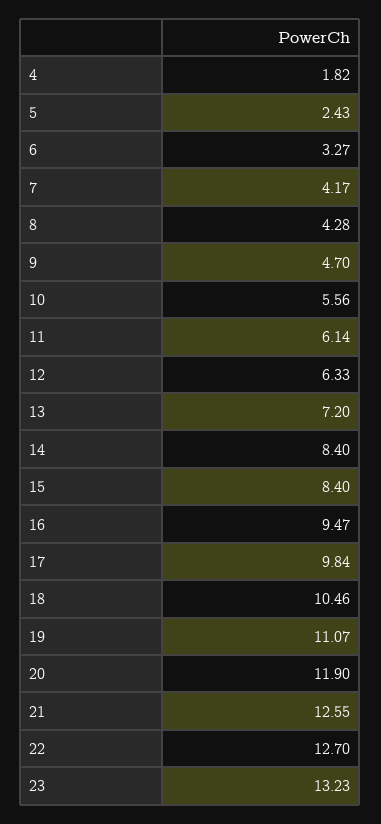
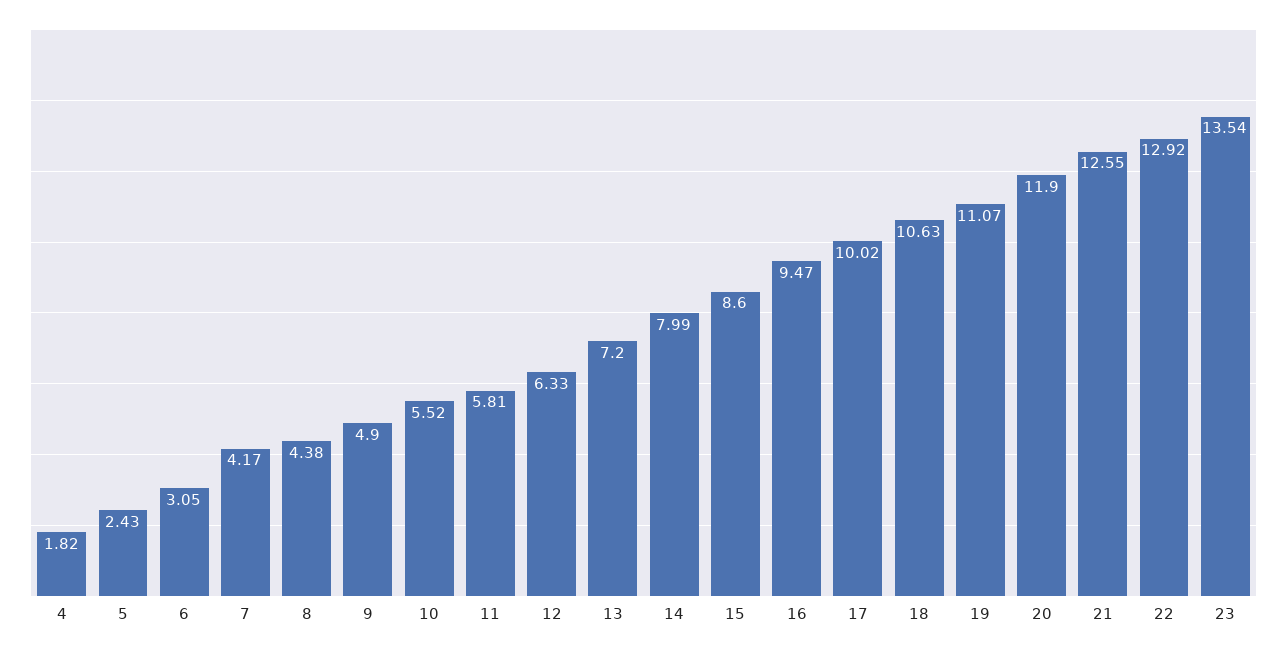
  {
    "4": 1.82,
    "5": 2.43,
-   "6": 3.27,
+   "6": 3.05,
    "7": 4.17,
-   "8": 4.28,
+   "8": 4.38,
-   "9": 4.7,
+   "9": 4.9,
-   "10": 5.56,
+   "10": 5.52,
-   "11": 6.14,
+   "11": 5.81,
    "12": 6.33,
    "13": 7.2,
-   "14": 8.4,
+   "14": 7.99,
-   "15": 8.4,
+   "15": 8.6,
    "16": 9.47,
-   "17": 9.84,
+   "17": 10.02,
-   "18": 10.46,
+   "18": 10.63,
    "19": 11.07,
    "20": 11.9,
    "21": 12.55,
-   "22": 12.7,
+   "22": 12.92,
-   "23": 13.23
+   "23": 13.54
  }

